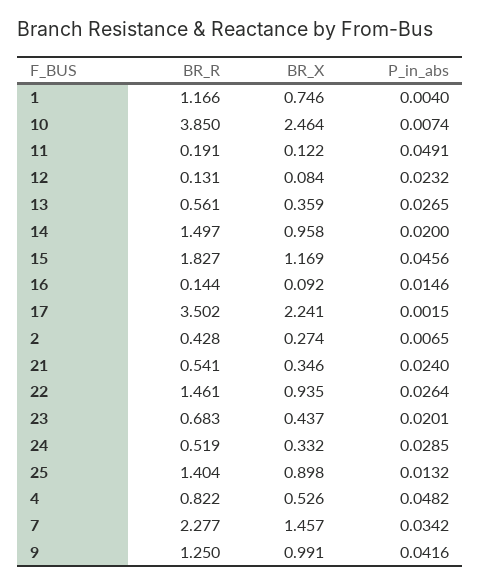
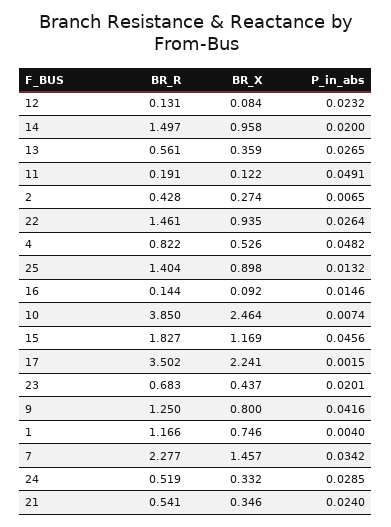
  {
    "BR_R": {
      "1": 1.166,
      "10": 3.85,
      "11": 0.191,
      "12": 0.131,
      "13": 0.561,
      "14": 1.497,
      "15": 1.827,
      "16": 0.144,
      "17": 3.502,
      "2": 0.428,
      "21": 0.541,
      "22": 1.461,
      "23": 0.683,
      "24": 0.519,
      "25": 1.404,
      "4": 0.822,
      "7": 2.277,
      "9": 1.25
    },
    "BR_X": {
      "1": 0.746,
      "10": 2.464,
      "11": 0.122,
      "12": 0.084,
      "13": 0.359,
      "14": 0.958,
      "15": 1.169,
      "16": 0.092,
      "17": 2.241,
      "2": 0.274,
      "21": 0.346,
      "22": 0.935,
      "23": 0.437,
      "24": 0.332,
      "25": 0.898,
      "4": 0.526,
      "7": 1.457,
-     "9": 0.991
+     "9": 0.8
    },
    "P_in_abs": {
      "1": 0.004,
      "10": 0.0074,
      "11": 0.0491,
      "12": 0.0232,
      "13": 0.0265,
      "14": 0.02,
      "15": 0.0456,
      "16": 0.0146,
      "17": 0.0015,
      "2": 0.0065,
      "21": 0.024,
      "22": 0.0264,
      "23": 0.0201,
      "24": 0.0285,
      "25": 0.0132,
      "4": 0.0482,
      "7": 0.0342,
      "9": 0.0416
    }
  }

